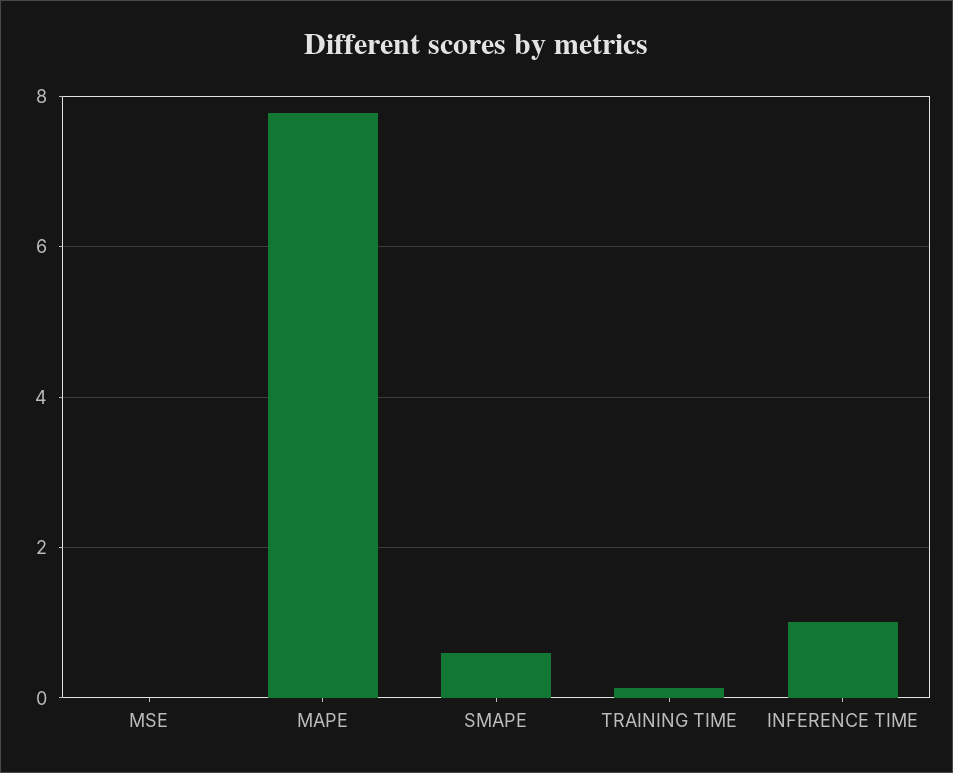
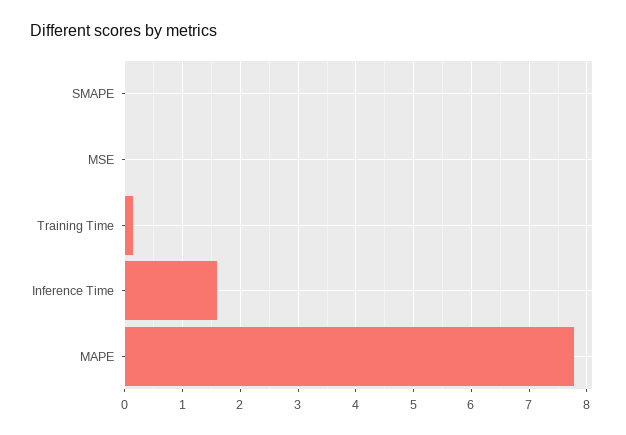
  {
    "MSE": 0,
    "MAPE": 7.8,
-   "SMAPE": 0.6,
+   "SMAPE": 0,
    "TRAINING TIME": 0.2,
-   "INFERENCE TIME": 1
+   "INFERENCE TIME": 1.6
  }

